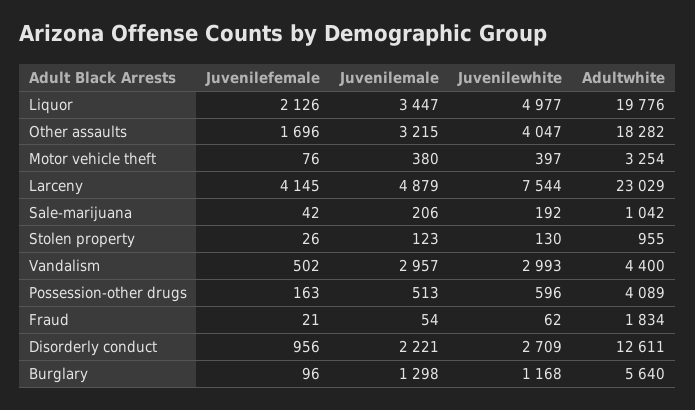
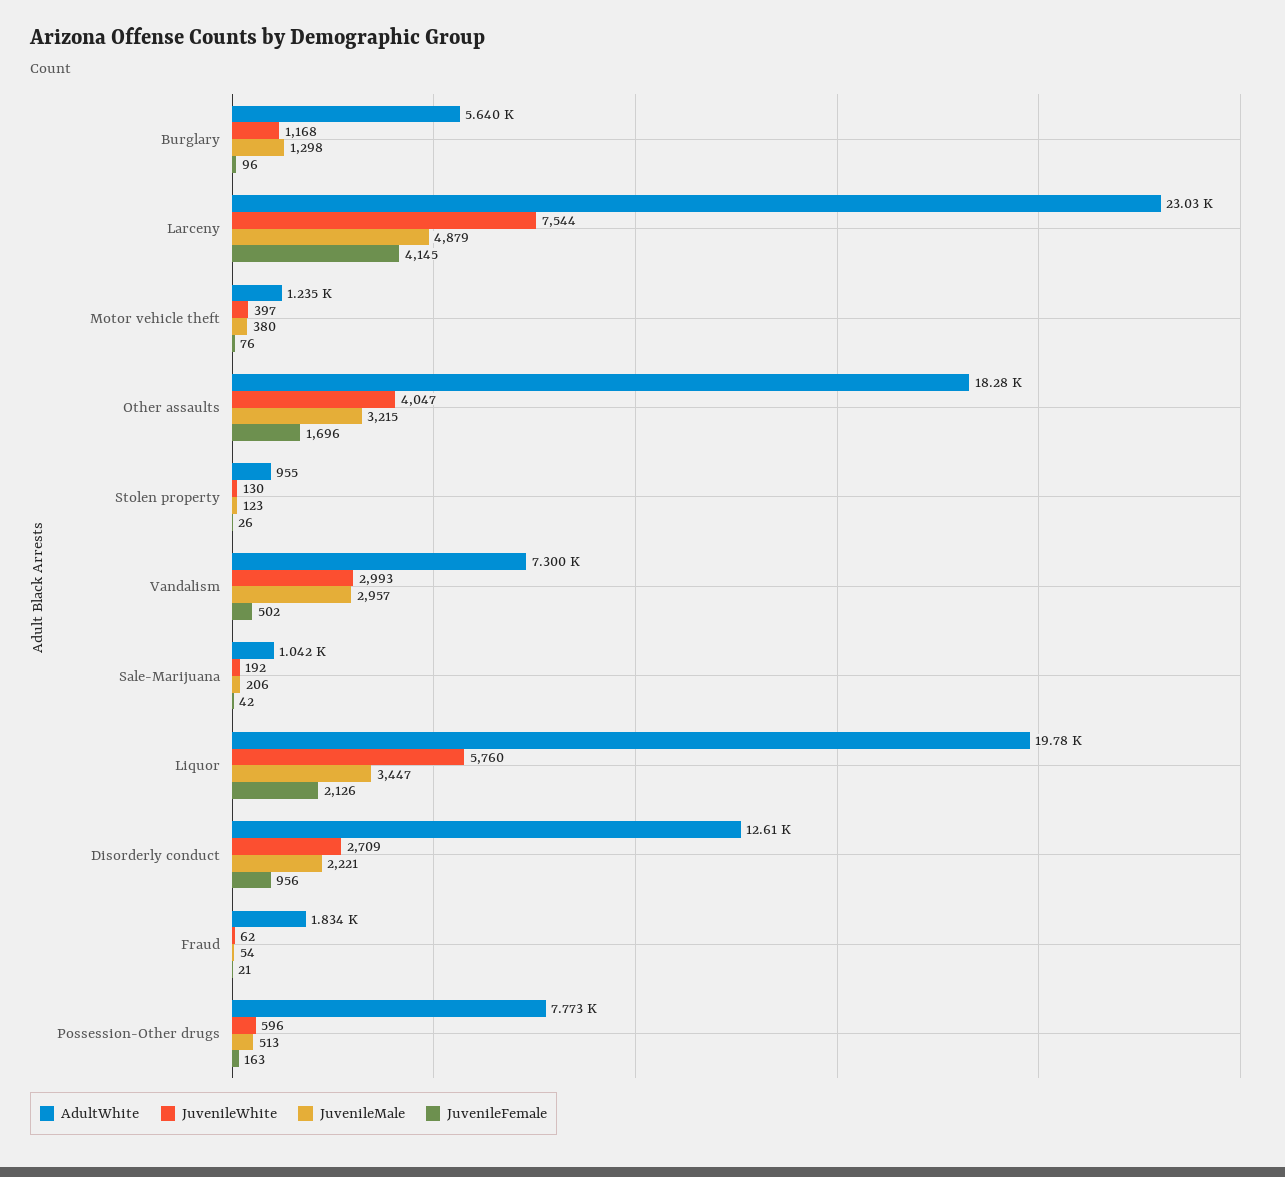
  {
    "Juvenilefemale": {
      "Liquor": 2126,
      "Other assaults": 1696,
      "Motor vehicle theft": 76,
      "Larceny": 4145,
      "Sale-marijuana": 42,
      "Stolen property": 26,
      "Vandalism": 502,
      "Possession-other drugs": 163,
      "Fraud": 21,
      "Disorderly conduct": 956,
      "Burglary": 96
    },
    "Juvenilemale": {
      "Liquor": 3447,
      "Other assaults": 3215,
      "Motor vehicle theft": 380,
      "Larceny": 4879,
      "Sale-marijuana": 206,
      "Stolen property": 123,
      "Vandalism": 2957,
      "Possession-other drugs": 513,
      "Fraud": 54,
      "Disorderly conduct": 2221,
      "Burglary": 1298
    },
    "Juvenilewhite": {
-     "Liquor": 4977,
+     "Liquor": 5760,
      "Other assaults": 4047,
      "Motor vehicle theft": 397,
      "Larceny": 7544,
      "Sale-marijuana": 192,
      "Stolen property": 130,
      "Vandalism": 2993,
      "Possession-other drugs": 596,
      "Fraud": 62,
      "Disorderly conduct": 2709,
      "Burglary": 1168
    },
    "Adultwhite": {
      "Liquor": 19776,
      "Other assaults": 18282,
-     "Motor vehicle theft": 3254,
+     "Motor vehicle theft": 1235,
      "Larceny": 23029,
      "Sale-marijuana": 1042,
      "Stolen property": 955,
-     "Vandalism": 4400,
+     "Vandalism": 7300,
-     "Possession-other drugs": 4089,
+     "Possession-other drugs": 7773,
      "Fraud": 1834,
      "Disorderly conduct": 12611,
      "Burglary": 5640
    }
  }

